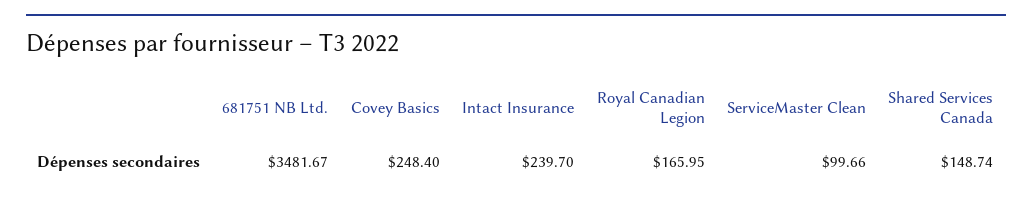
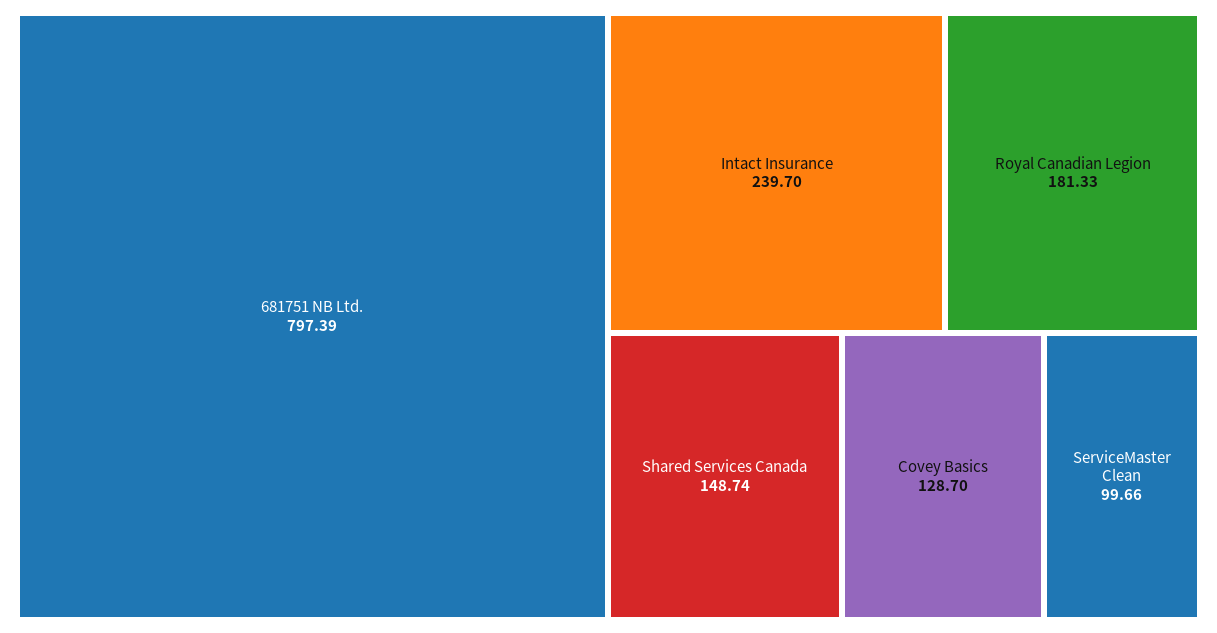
  {
-   "681751 NB Ltd.": 3481.67,
+   "681751 NB Ltd.": 797.39,
-   "Covey Basics": 248.4,
+   "Covey Basics": 128.7,
    "Intact Insurance": 239.7,
-   "Royal Canadian Legion": 165.95,
+   "Royal Canadian Legion": 181.33,
    "ServiceMaster Clean": 99.66,
    "Shared Services Canada": 148.74
  }

